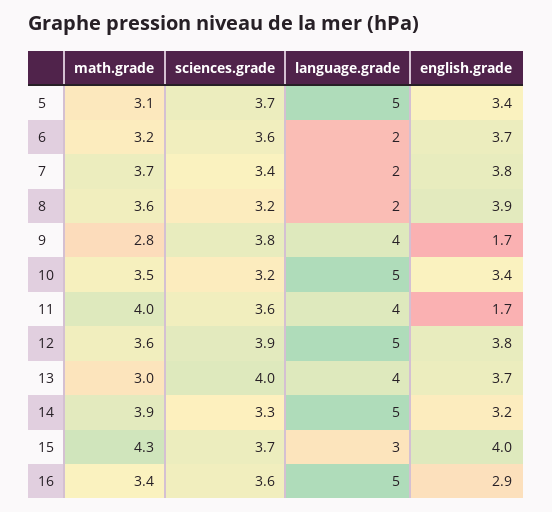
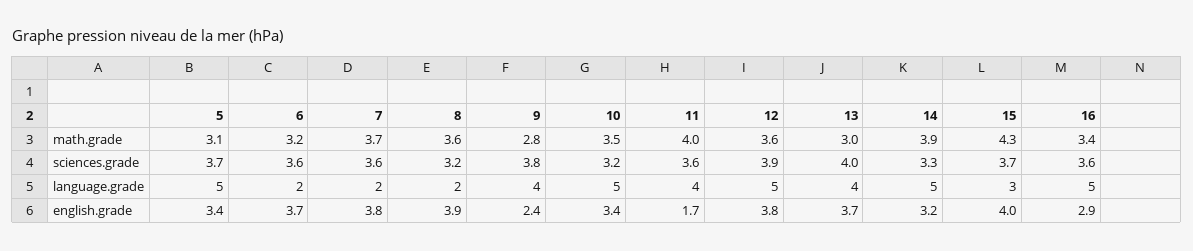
  {
    "math.grade": {
      "5": 3.1,
      "6": 3.2,
      "7": 3.7,
      "8": 3.6,
      "9": 2.8,
      "10": 3.5,
      "11": 4,
      "12": 3.6,
      "13": 3,
      "14": 3.9,
      "15": 4.3,
      "16": 3.4
    },
    "sciences.grade": {
      "5": 3.7,
      "6": 3.6,
-     "7": 3.4,
+     "7": 3.6,
      "8": 3.2,
      "9": 3.8,
      "10": 3.2,
      "11": 3.6,
      "12": 3.9,
      "13": 4,
      "14": 3.3,
      "15": 3.7,
      "16": 3.6
    },
    "language.grade": {
      "5": 5,
      "6": 2,
      "7": 2,
      "8": 2,
      "9": 4,
      "10": 5,
      "11": 4,
      "12": 5,
      "13": 4,
      "14": 5,
      "15": 3,
      "16": 5
    },
    "english.grade": {
      "5": 3.4,
      "6": 3.7,
      "7": 3.8,
      "8": 3.9,
-     "9": 1.7,
+     "9": 2.4,
      "10": 3.4,
      "11": 1.7,
      "12": 3.8,
      "13": 3.7,
      "14": 3.2,
      "15": 4,
      "16": 2.9
    }
  }

